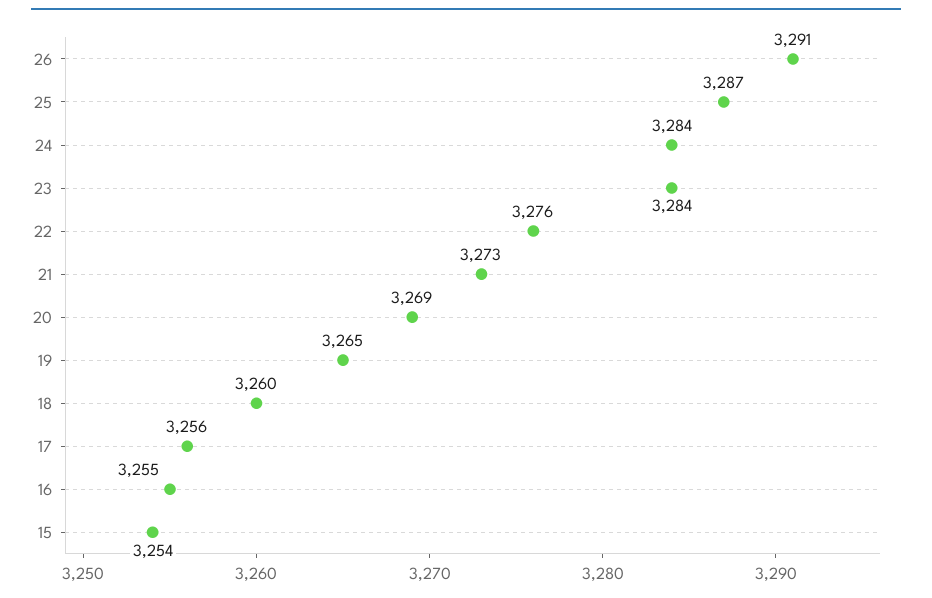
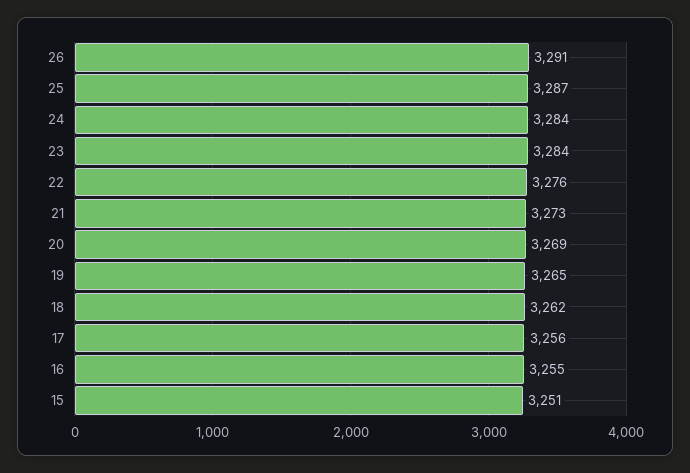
  {
    "26": 3291,
    "25": 3287,
    "24": 3284,
    "23": 3284,
    "22": 3276,
    "21": 3273,
    "20": 3269,
    "19": 3265,
-   "18": 3260,
+   "18": 3262,
    "17": 3256,
    "16": 3255,
-   "15": 3254
+   "15": 3251
  }

